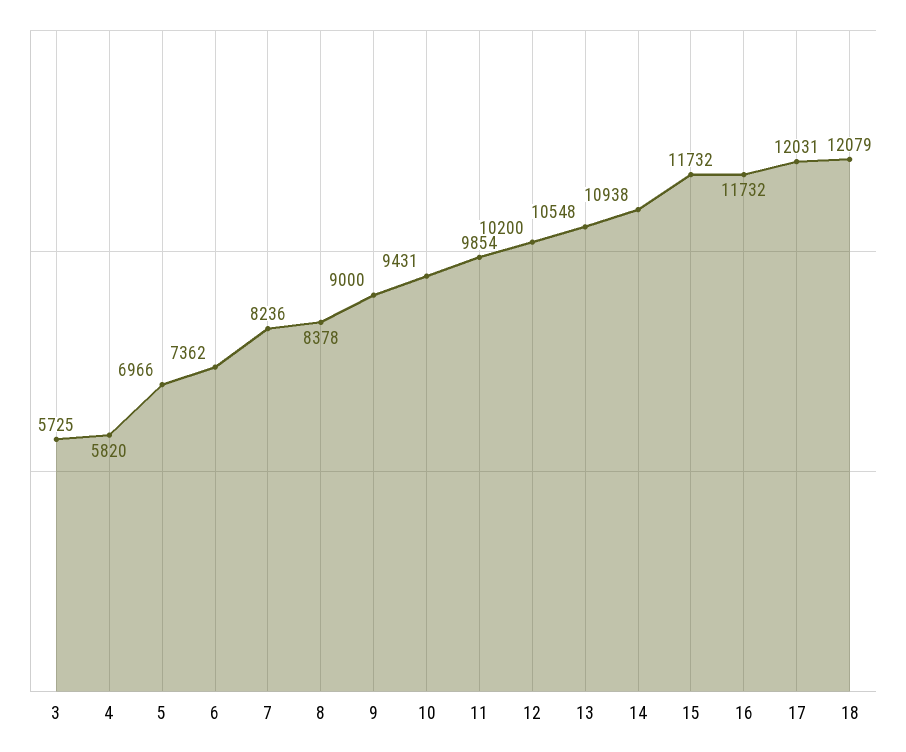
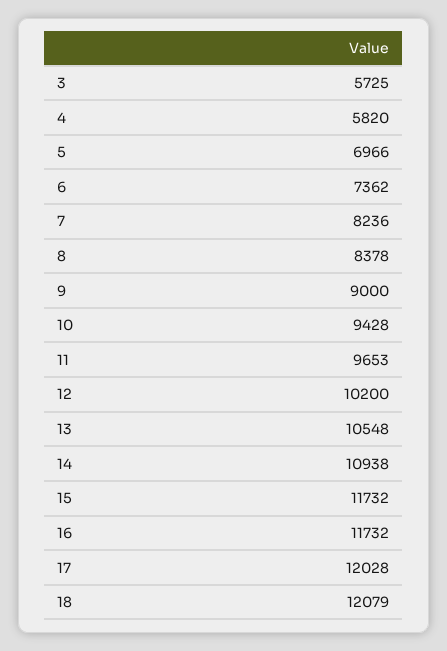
  {
    "3": 5725,
    "4": 5820,
    "5": 6966,
    "6": 7362,
    "7": 8236,
    "8": 8378,
    "9": 9000,
-   "10": 9431,
+   "10": 9428,
-   "11": 9854,
+   "11": 9653,
    "12": 10200,
    "13": 10548,
    "14": 10938,
    "15": 11732,
    "16": 11732,
-   "17": 12031,
+   "17": 12028,
    "18": 12079
  }

